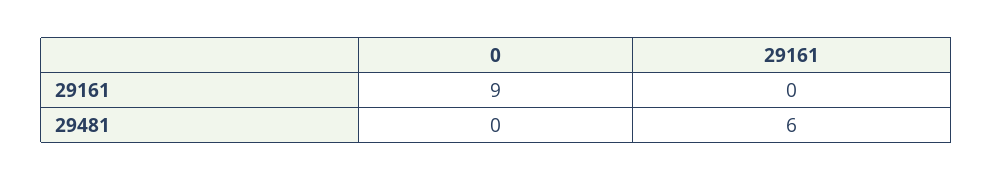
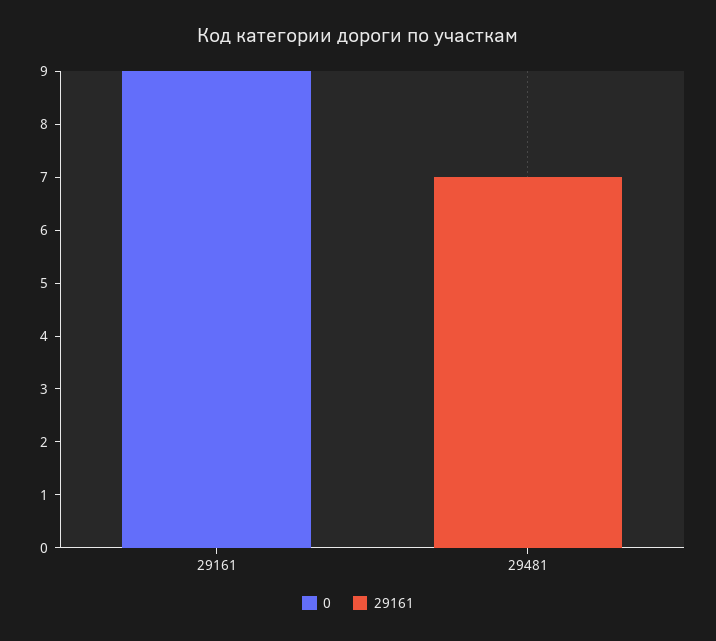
  {
    "0": {
      "29161": 9,
      "29481": 0
    },
    "29161": {
      "29161": 0,
-     "29481": 6
+     "29481": 7
    }
  }

